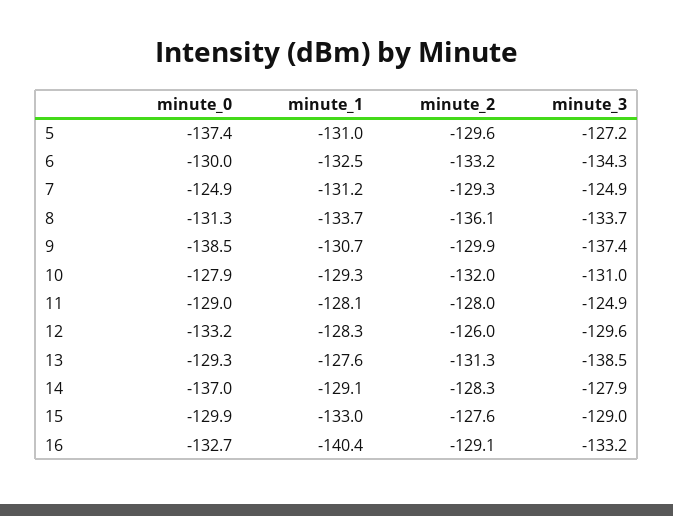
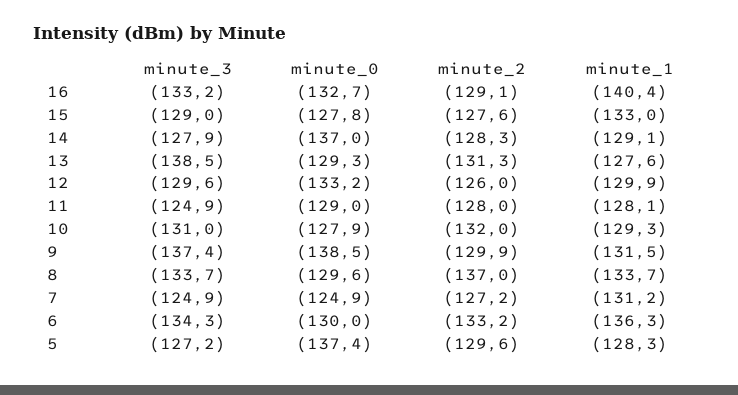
  {
    "minute_0": {
      "5": -137.4,
      "6": -130,
      "7": -124.9,
-     "8": -131.3,
+     "8": -129.6,
      "9": -138.5,
      "10": -127.9,
      "11": -129,
      "12": -133.2,
      "13": -129.3,
      "14": -137,
-     "15": -129.9,
+     "15": -127.8,
      "16": -132.7
    },
    "minute_1": {
-     "5": -131,
+     "5": -128.3,
-     "6": -132.5,
+     "6": -136.3,
      "7": -131.2,
      "8": -133.7,
-     "9": -130.7,
+     "9": -131.5,
      "10": -129.3,
      "11": -128.1,
-     "12": -128.3,
+     "12": -129.9,
      "13": -127.6,
      "14": -129.1,
      "15": -133,
      "16": -140.4
    },
    "minute_2": {
      "5": -129.6,
      "6": -133.2,
-     "7": -129.3,
+     "7": -127.2,
-     "8": -136.1,
+     "8": -137,
      "9": -129.9,
      "10": -132,
      "11": -128,
      "12": -126,
      "13": -131.3,
      "14": -128.3,
      "15": -127.6,
      "16": -129.1
    },
    "minute_3": {
      "5": -127.2,
      "6": -134.3,
      "7": -124.9,
      "8": -133.7,
      "9": -137.4,
      "10": -131,
      "11": -124.9,
      "12": -129.6,
      "13": -138.5,
      "14": -127.9,
      "15": -129,
      "16": -133.2
    }
  }

